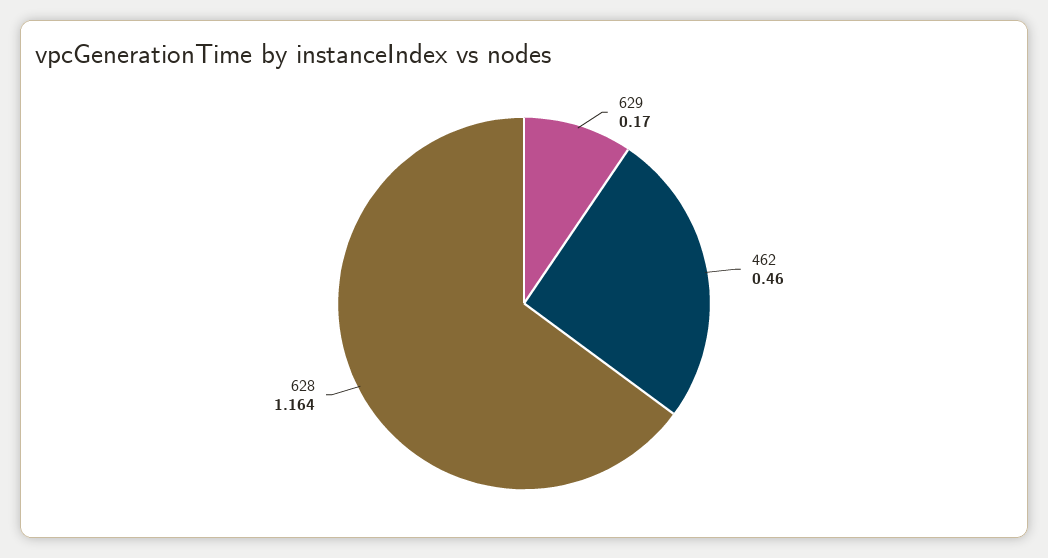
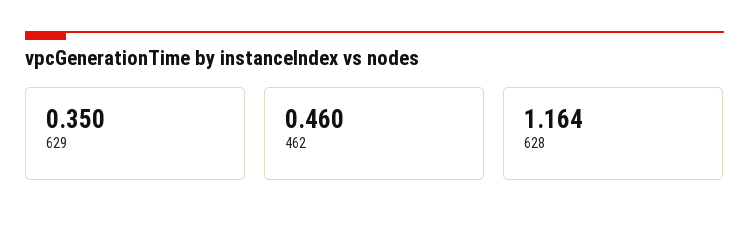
  {
-   "629": 0.17,
+   "629": 0.35,
    "462": 0.46,
    "628": 1.164
  }

